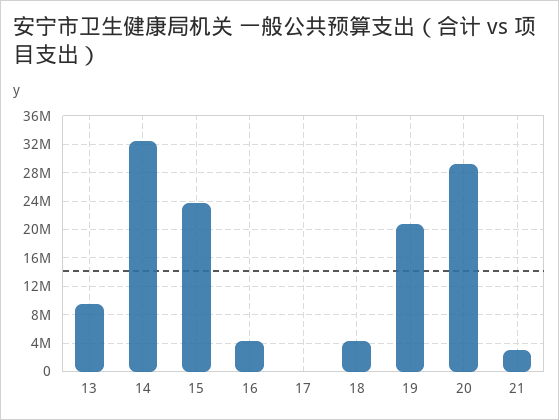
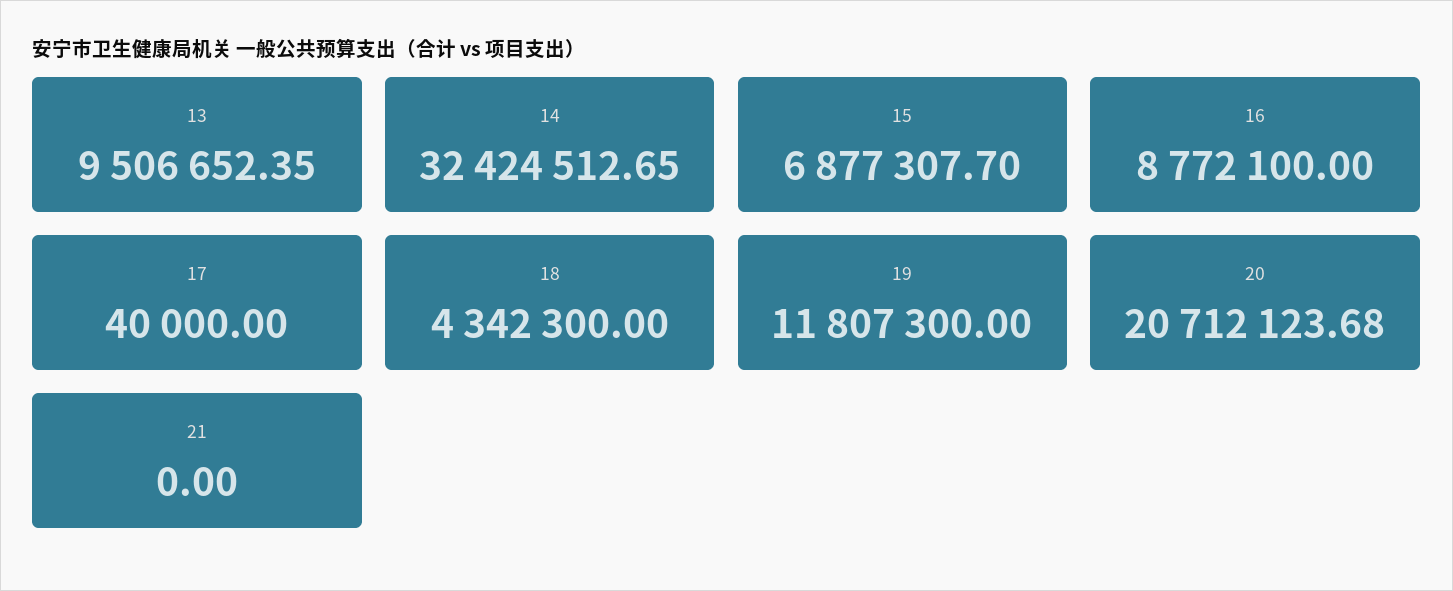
  {
    "13": 9506652.35,
    "14": 32424512.65,
-   "15": 24000000,
+   "15": 6877307.7,
-   "16": 4000000,
+   "16": 8772100,
    "17": 40000,
    "18": 4342300,
-   "19": 21000000,
+   "19": 11807300,
-   "20": 29000000,
+   "20": 20712123.68,
-   "21": 3000000
+   "21": 0
  }

